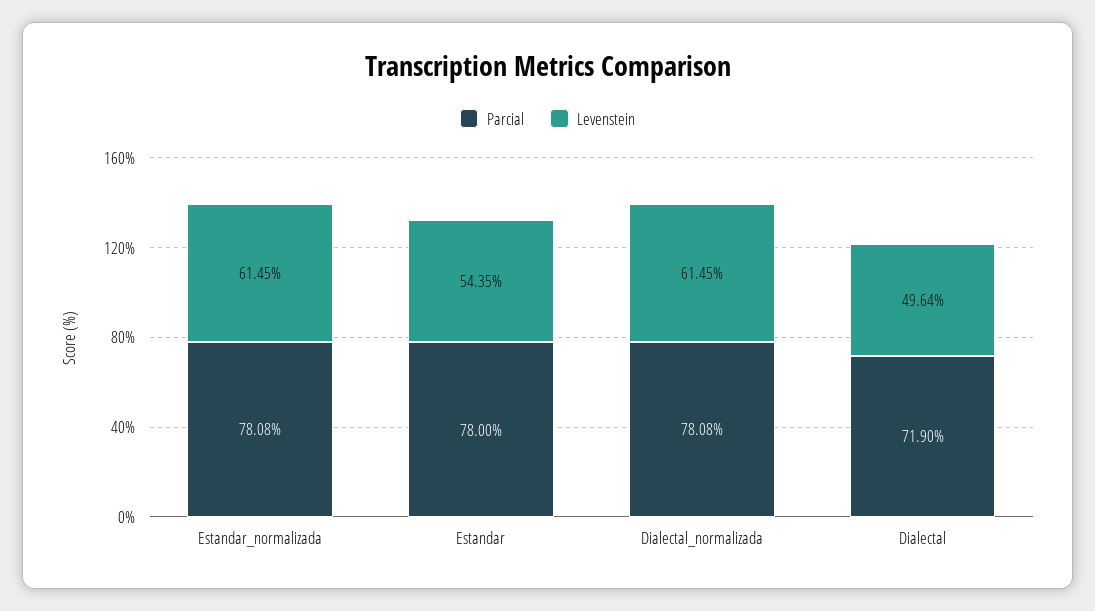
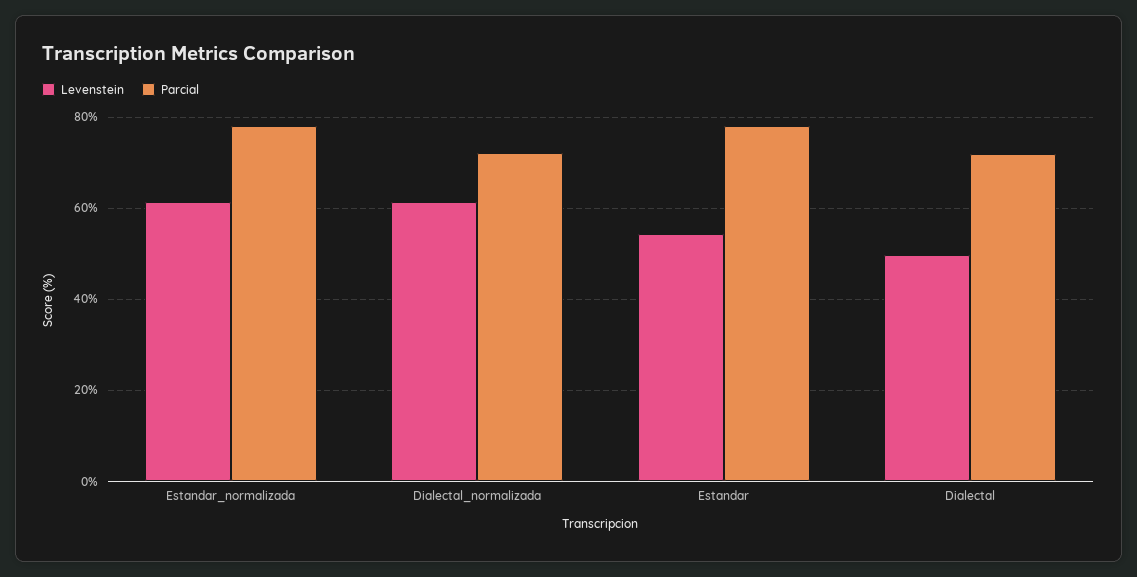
  {
    "Parcial": {
      "Estandar_normalizada": 78.08,
      "Estandar": 78,
-     "Dialectal_normalizada": 78.08,
+     "Dialectal_normalizada": 72,
      "Dialectal": 71.9
    },
    "Levenstein": {
      "Estandar_normalizada": 61.45,
      "Estandar": 54.35,
      "Dialectal_normalizada": 61.45,
      "Dialectal": 49.64
    }
  }

